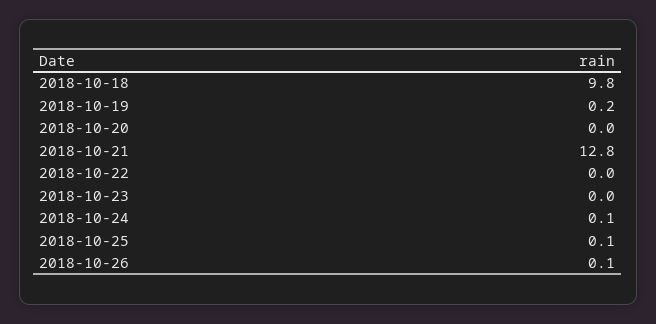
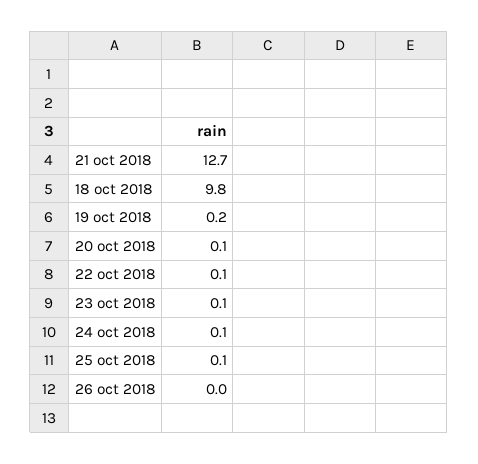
  {
    "2018-10-18": 9.8,
    "2018-10-19": 0.2,
-   "2018-10-20": 0,
+   "2018-10-20": 0.1,
-   "2018-10-21": 12.8,
+   "2018-10-21": 12.7,
-   "2018-10-22": 0,
+   "2018-10-22": 0.1,
-   "2018-10-23": 0,
+   "2018-10-23": 0.1,
    "2018-10-24": 0.1,
    "2018-10-25": 0.1,
-   "2018-10-26": 0.1
+   "2018-10-26": 0
  }

